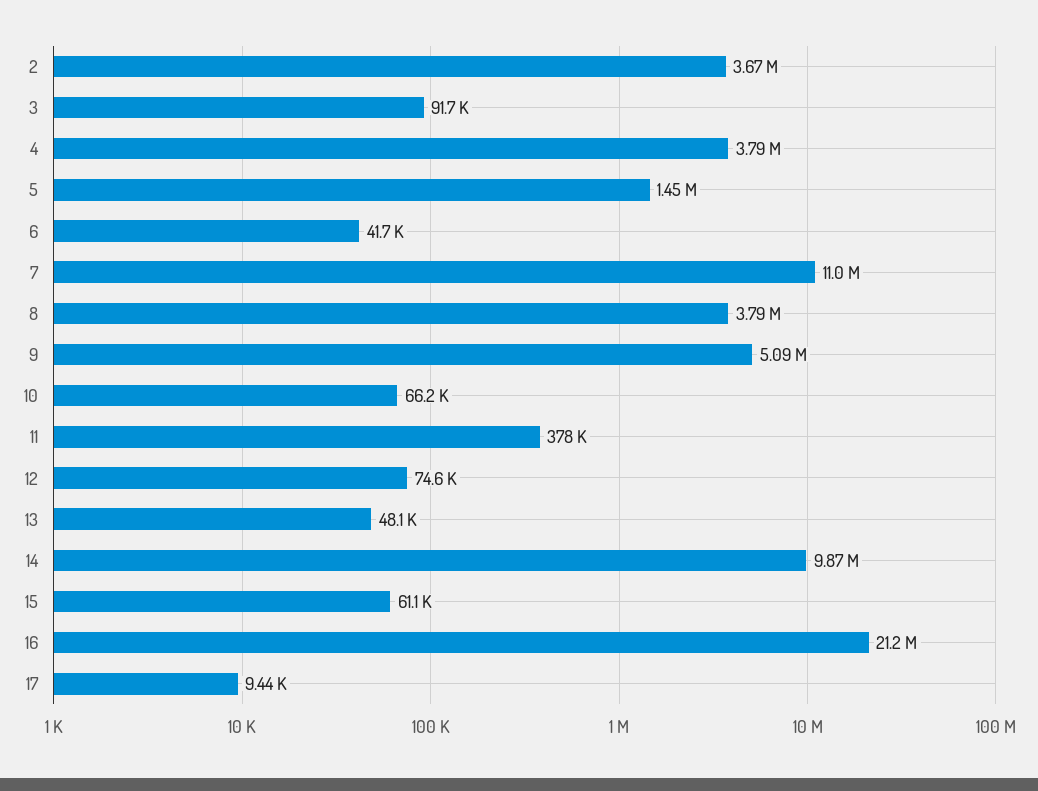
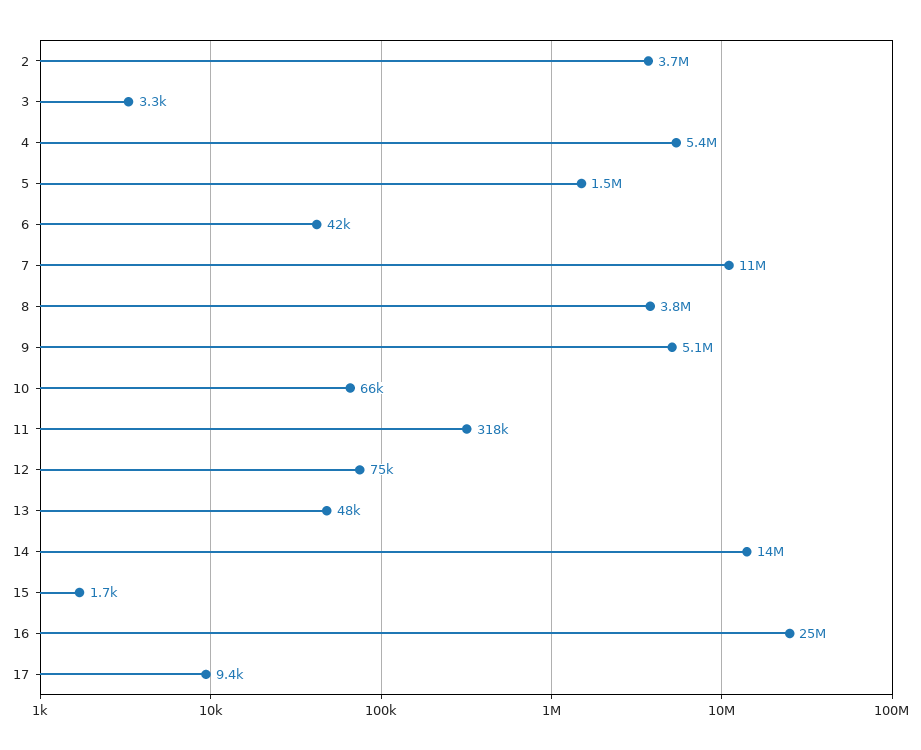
  {
    "2": 3670000,
-   "3": 91700,
+   "3": 3300,
-   "4": 3790000,
+   "4": 5400000,
    "5": 1450000,
    "6": 41700,
    "7": 11000000,
    "8": 3790000,
    "9": 5090000,
    "10": 66200,
-   "11": 378000,
+   "11": 318000,
    "12": 74600,
    "13": 48100,
-   "14": 9870000,
+   "14": 14000000,
-   "15": 61100,
+   "15": 1700,
-   "16": 21200000,
+   "16": 25000000,
    "17": 9440
  }

